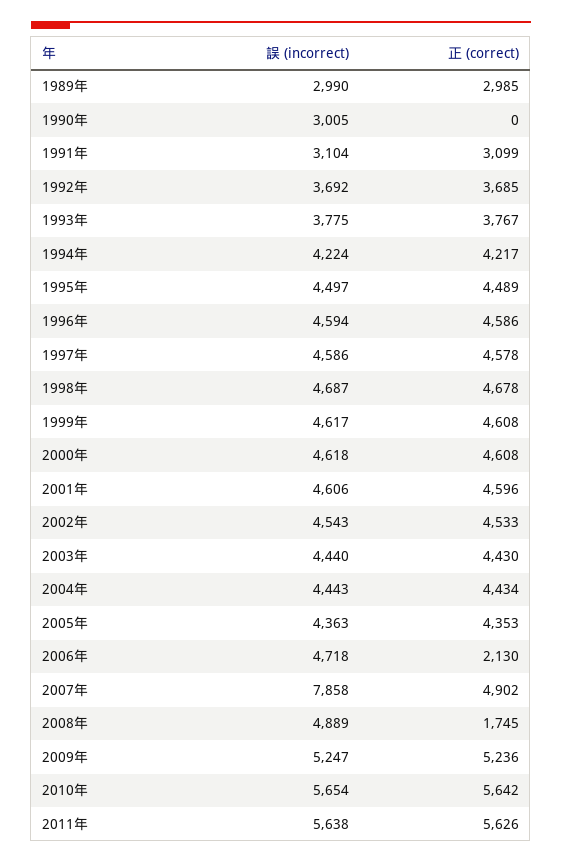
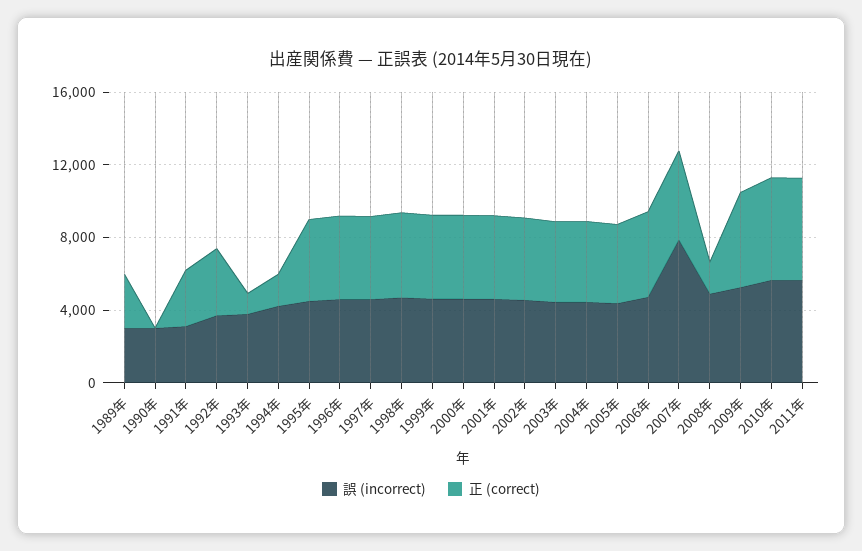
  {
    "誤 (incorrect)": {
      "1989年": 2990,
      "1990年": 3005,
      "1991年": 3104,
      "1992年": 3692,
      "1993年": 3775,
      "1994年": 4224,
      "1995年": 4497,
      "1996年": 4594,
      "1997年": 4586,
      "1998年": 4687,
      "1999年": 4617,
      "2000年": 4618,
      "2001年": 4606,
      "2002年": 4543,
      "2003年": 4440,
      "2004年": 4443,
      "2005年": 4363,
      "2006年": 4718,
      "2007年": 7858,
      "2008年": 4889,
      "2009年": 5247,
      "2010年": 5654,
      "2011年": 5638
    },
    "正 (correct)": {
      "1989年": 2985,
      "1990年": 0,
      "1991年": 3099,
      "1992年": 3685,
-     "1993年": 3767,
+     "1993年": 1000,
-     "1994年": 4217,
+     "1994年": 2000,
      "1995年": 4489,
      "1996年": 4586,
      "1997年": 4578,
      "1998年": 4678,
      "1999年": 4608,
      "2000年": 4608,
      "2001年": 4596,
      "2002年": 4533,
      "2003年": 4430,
      "2004年": 4434,
      "2005年": 4353,
-     "2006年": 2130,
+     "2006年": 5000,
      "2007年": 4902,
      "2008年": 1745,
      "2009年": 5236,
      "2010年": 5642,
      "2011年": 5626
    }
  }

